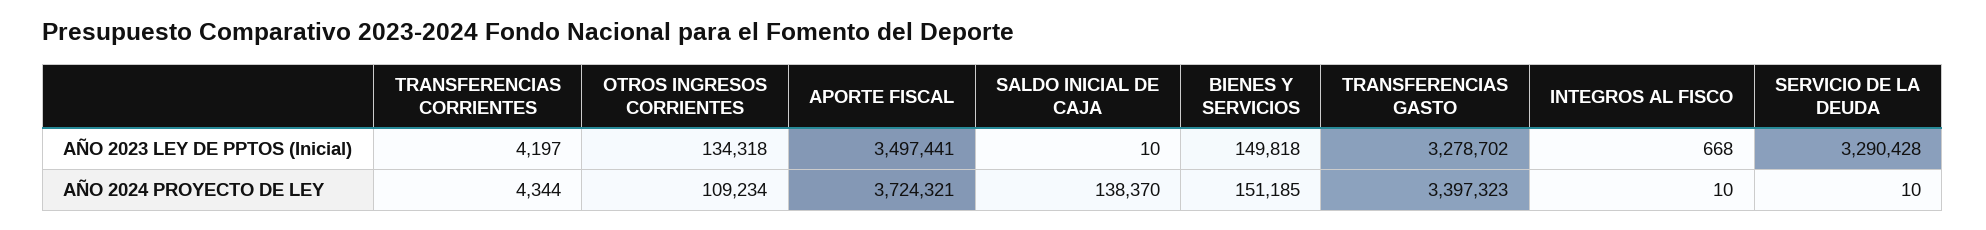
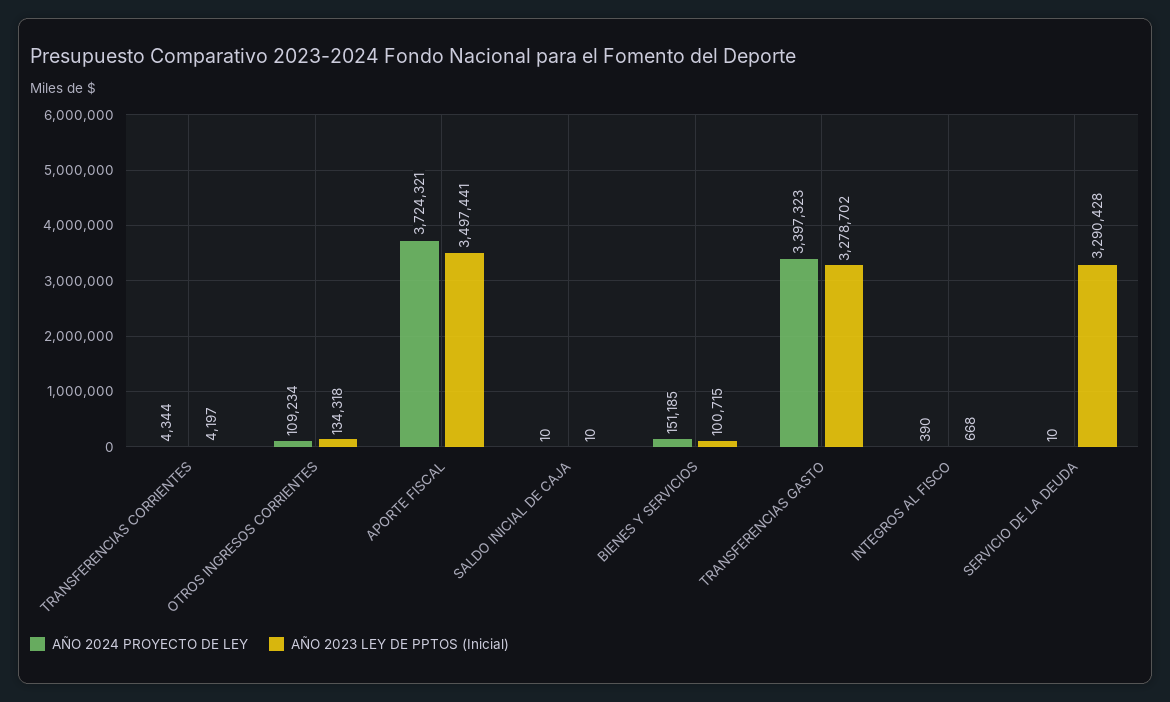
  {
    "AÑO 2023 LEY DE PPTOS (Inicial)": {
      "TRANSFERENCIAS CORRIENTES": 4197,
      "OTROS INGRESOS CORRIENTES": 134318,
      "APORTE FISCAL": 3497441,
      "SALDO INICIAL DE CAJA": 10,
-     "BIENES Y SERVICIOS": 149818,
+     "BIENES Y SERVICIOS": 100715,
      "TRANSFERENCIAS GASTO": 3278702,
      "INTEGROS AL FISCO": 668,
      "SERVICIO DE LA DEUDA": 3290428
    },
    "AÑO 2024 PROYECTO DE LEY": {
      "TRANSFERENCIAS CORRIENTES": 4344,
      "OTROS INGRESOS CORRIENTES": 109234,
      "APORTE FISCAL": 3724321,
-     "SALDO INICIAL DE CAJA": 138370,
+     "SALDO INICIAL DE CAJA": 10,
      "BIENES Y SERVICIOS": 151185,
      "TRANSFERENCIAS GASTO": 3397323,
-     "INTEGROS AL FISCO": 10,
+     "INTEGROS AL FISCO": 390,
      "SERVICIO DE LA DEUDA": 10
    }
  }

